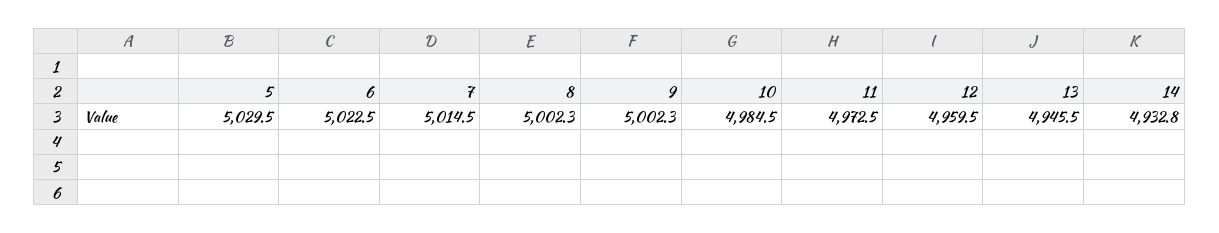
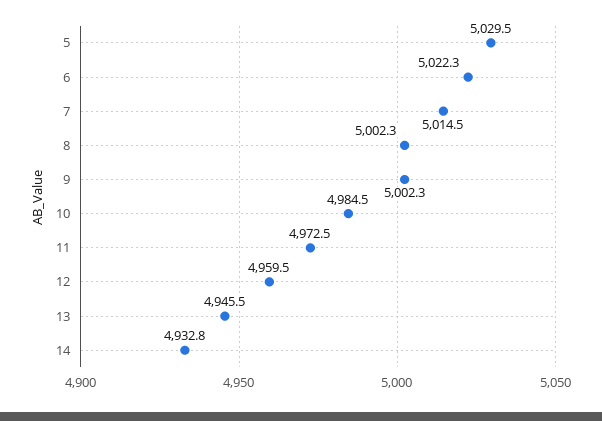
  {
    "5": 5029.5,
-   "6": 5022.5,
+   "6": 5022.3,
    "7": 5014.5,
    "8": 5002.3,
    "9": 5002.3,
    "10": 4984.5,
    "11": 4972.5,
    "12": 4959.5,
    "13": 4945.5,
    "14": 4932.8
  }

